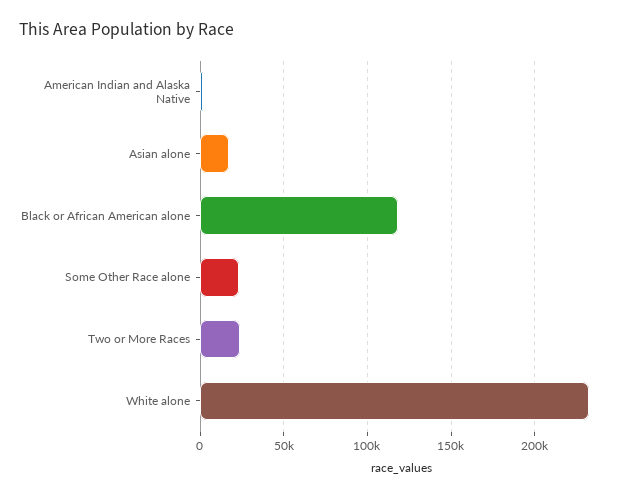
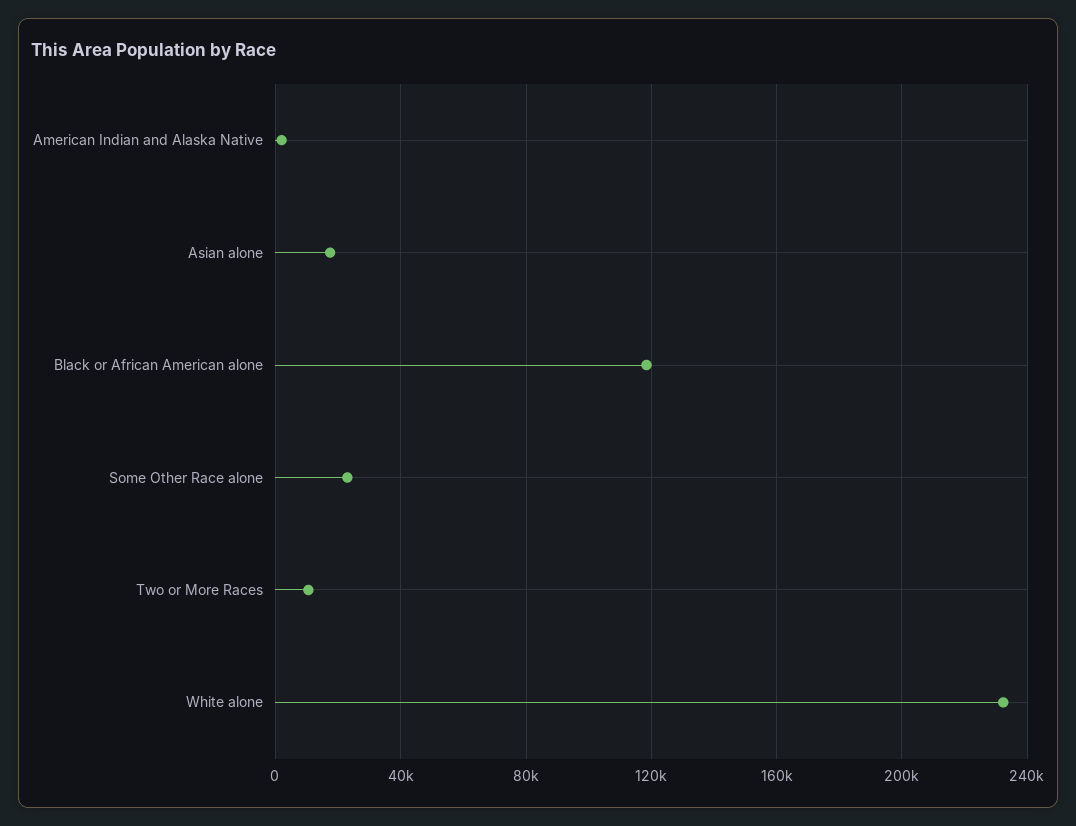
  {
    "American Indian and Alaska Native": 0,
    "Asian alone": 15000,
    "Black or African American alone": 120000,
    "Some Other Race alone": 25000,
-   "Two or More Races": 25000,
+   "Two or More Races": 10000,
    "White alone": 230000
  }

